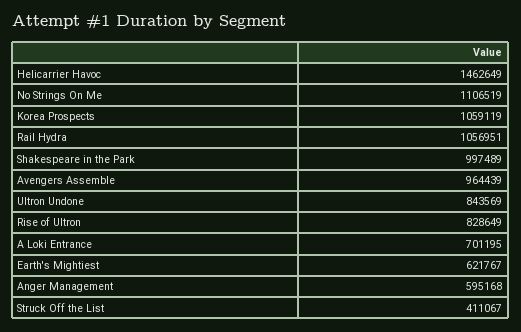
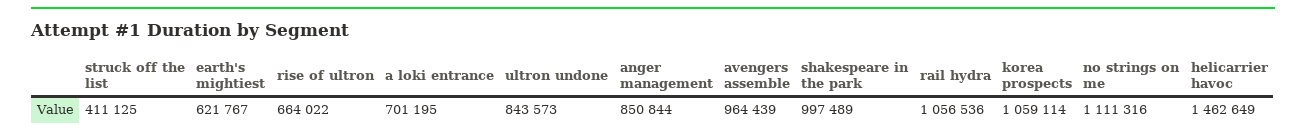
  {
    "Helicarrier Havoc": 1462649,
-   "No Strings On Me": 1106519,
+   "No Strings On Me": 1111316,
-   "Korea Prospects": 1059119,
+   "Korea Prospects": 1059114,
-   "Rail Hydra": 1056951,
+   "Rail Hydra": 1056536,
    "Shakespeare in the Park": 997489,
    "Avengers Assemble": 964439,
-   "Ultron Undone": 843569,
+   "Ultron Undone": 843573,
-   "Rise of Ultron": 828649,
+   "Rise of Ultron": 664022,
    "A Loki Entrance": 701195,
    "Earth's Mightiest": 621767,
-   "Anger Management": 595168,
+   "Anger Management": 850844,
-   "Struck Off the List": 411067
+   "Struck Off the List": 411125
  }

